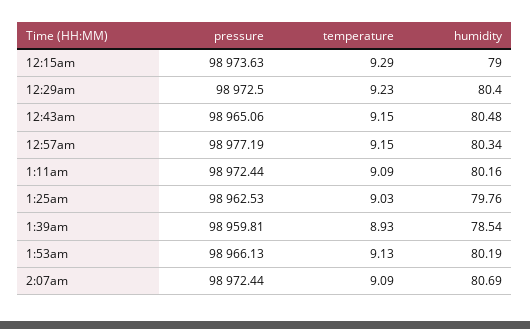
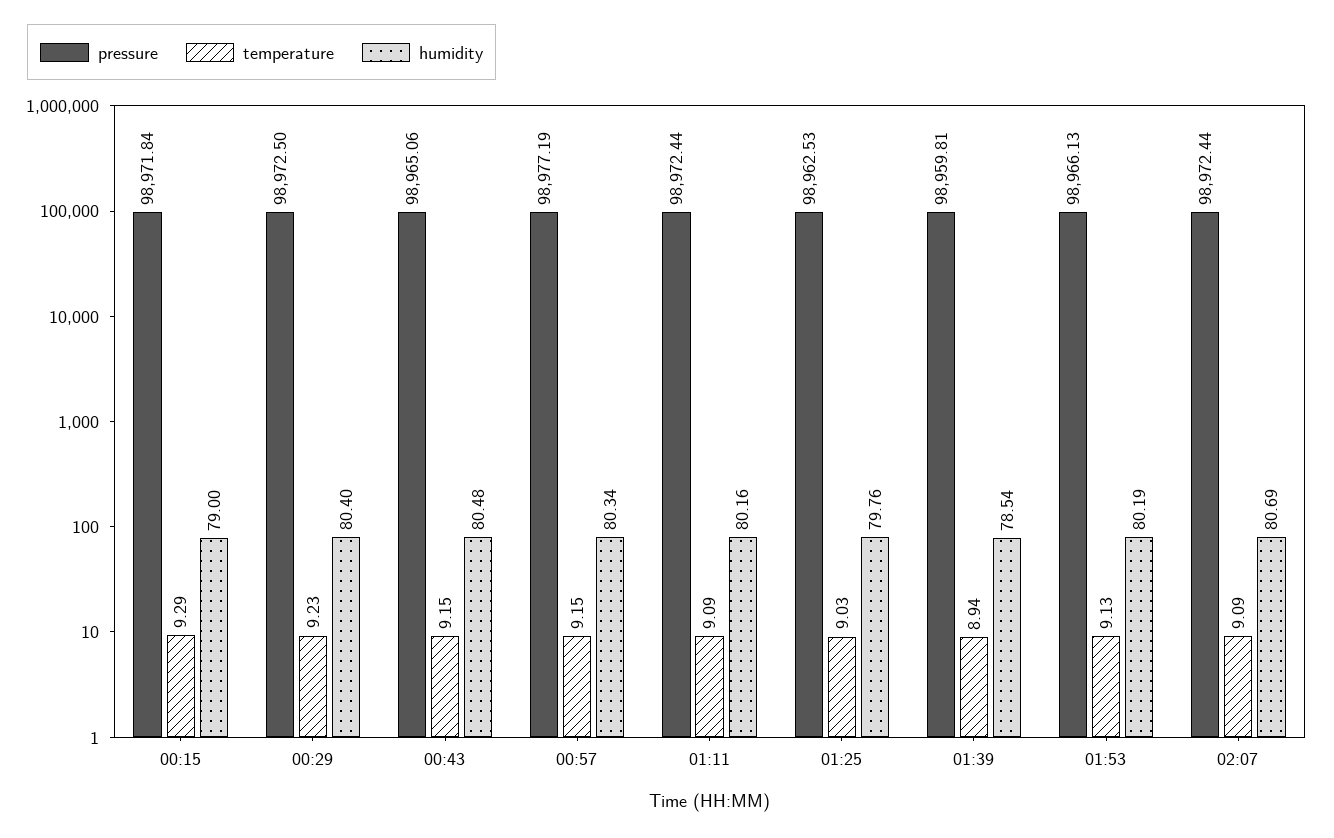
  {
    "pressure": {
-     "12:15am": 98973.63,
+     "12:15am": 98971.84,
      "12:29am": 98972.5,
      "12:43am": 98965.06,
      "12:57am": 98977.19,
      "1:11am": 98972.44,
      "1:25am": 98962.53,
      "1:39am": 98959.81,
      "1:53am": 98966.13,
      "2:07am": 98972.44
    },
    "temperature": {
      "12:15am": 9.29,
      "12:29am": 9.23,
      "12:43am": 9.15,
      "12:57am": 9.15,
      "1:11am": 9.09,
      "1:25am": 9.03,
-     "1:39am": 8.93,
+     "1:39am": 8.94,
      "1:53am": 9.13,
      "2:07am": 9.09
    },
    "humidity": {
      "12:15am": 79,
      "12:29am": 80.4,
      "12:43am": 80.48,
      "12:57am": 80.34,
      "1:11am": 80.16,
      "1:25am": 79.76,
      "1:39am": 78.54,
      "1:53am": 80.19,
      "2:07am": 80.69
    }
  }

